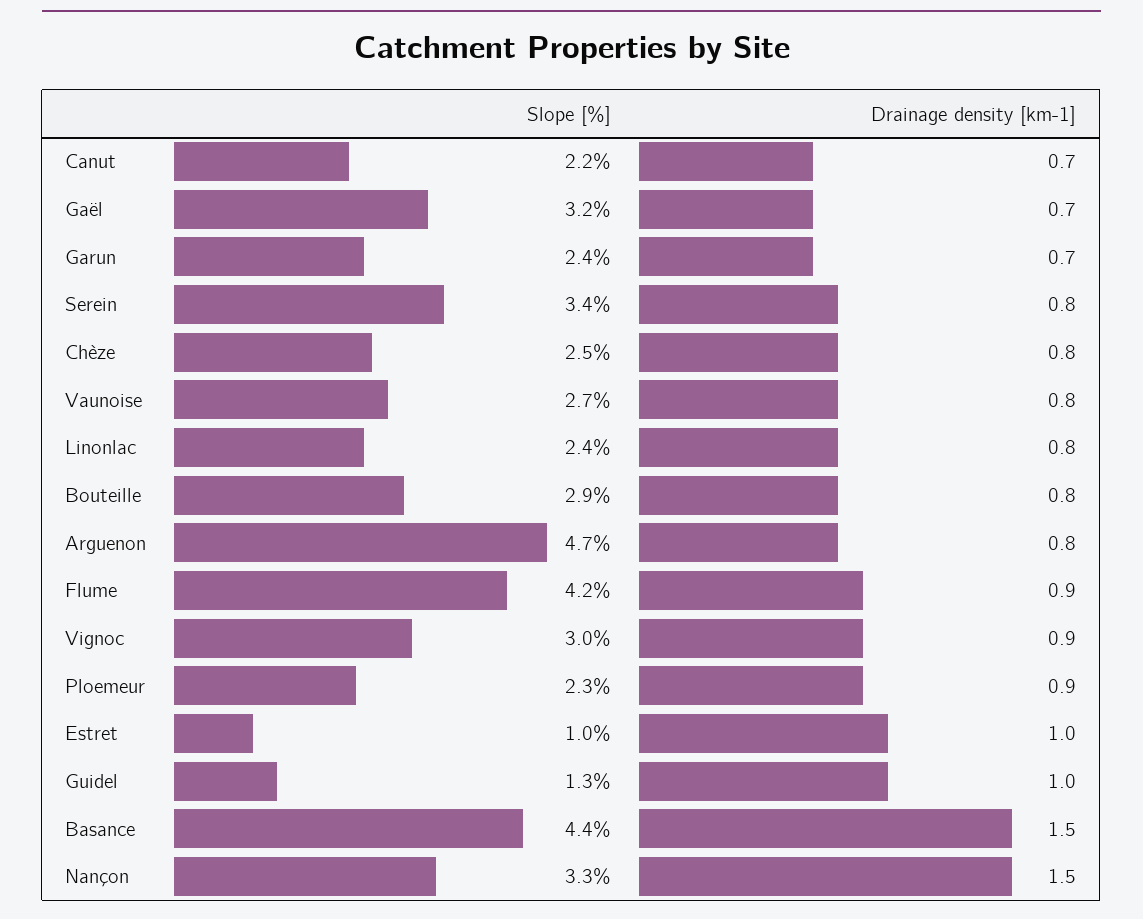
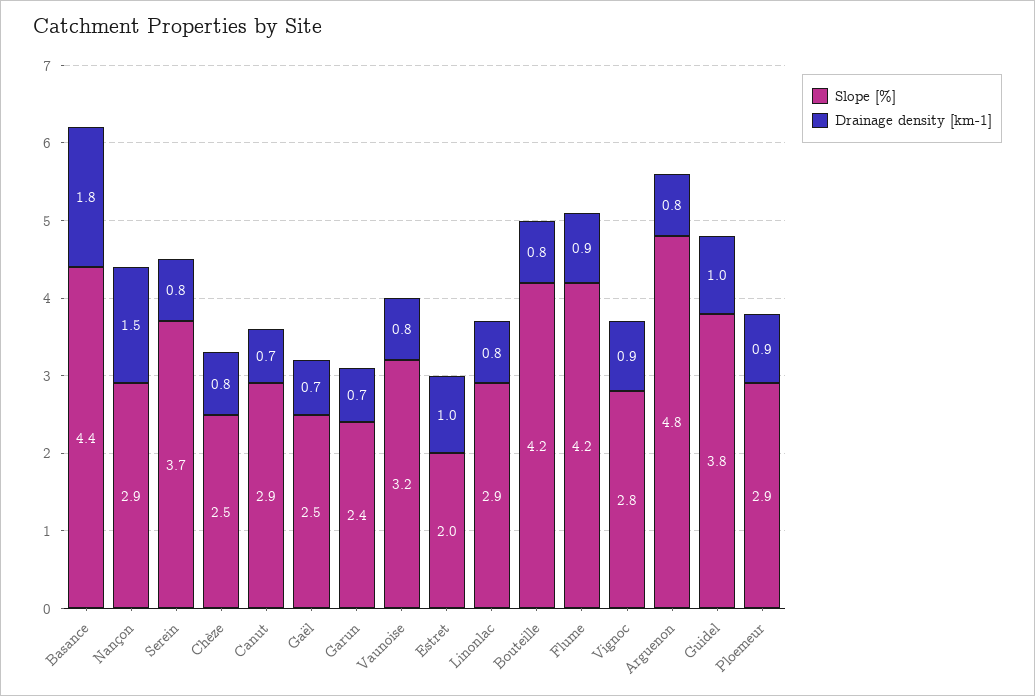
  {
    "Slope [%]": {
-     "Canut": 2.2,
+     "Canut": 2.9,
-     "Gaël": 3.2,
+     "Gaël": 2.5,
      "Garun": 2.4,
-     "Serein": 3.4,
+     "Serein": 3.7,
      "Chèze": 2.5,
-     "Vaunoise": 2.7,
+     "Vaunoise": 3.2,
-     "Linonlac": 2.4,
+     "Linonlac": 2.9,
-     "Bouteille": 2.9,
+     "Bouteille": 4.2,
-     "Arguenon": 4.7,
+     "Arguenon": 4.8,
      "Flume": 4.2,
-     "Vignoc": 3,
+     "Vignoc": 2.8,
-     "Ploemeur": 2.3,
+     "Ploemeur": 2.9,
-     "Estret": 1,
+     "Estret": 2,
-     "Guidel": 1.3,
+     "Guidel": 3.8,
      "Basance": 4.4,
-     "Nançon": 3.3
+     "Nançon": 2.9
    },
    "Drainage density [km-1]": {
      "Canut": 0.7,
      "Gaël": 0.7,
      "Garun": 0.7,
      "Serein": 0.8,
      "Chèze": 0.8,
      "Vaunoise": 0.8,
      "Linonlac": 0.8,
      "Bouteille": 0.8,
      "Arguenon": 0.8,
      "Flume": 0.9,
      "Vignoc": 0.9,
      "Ploemeur": 0.9,
      "Estret": 1,
      "Guidel": 1,
-     "Basance": 1.5,
+     "Basance": 1.8,
      "Nançon": 1.5
    }
  }

